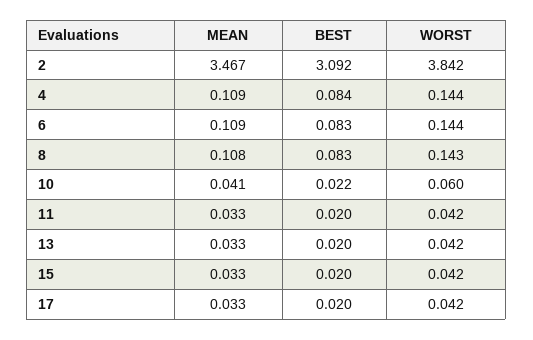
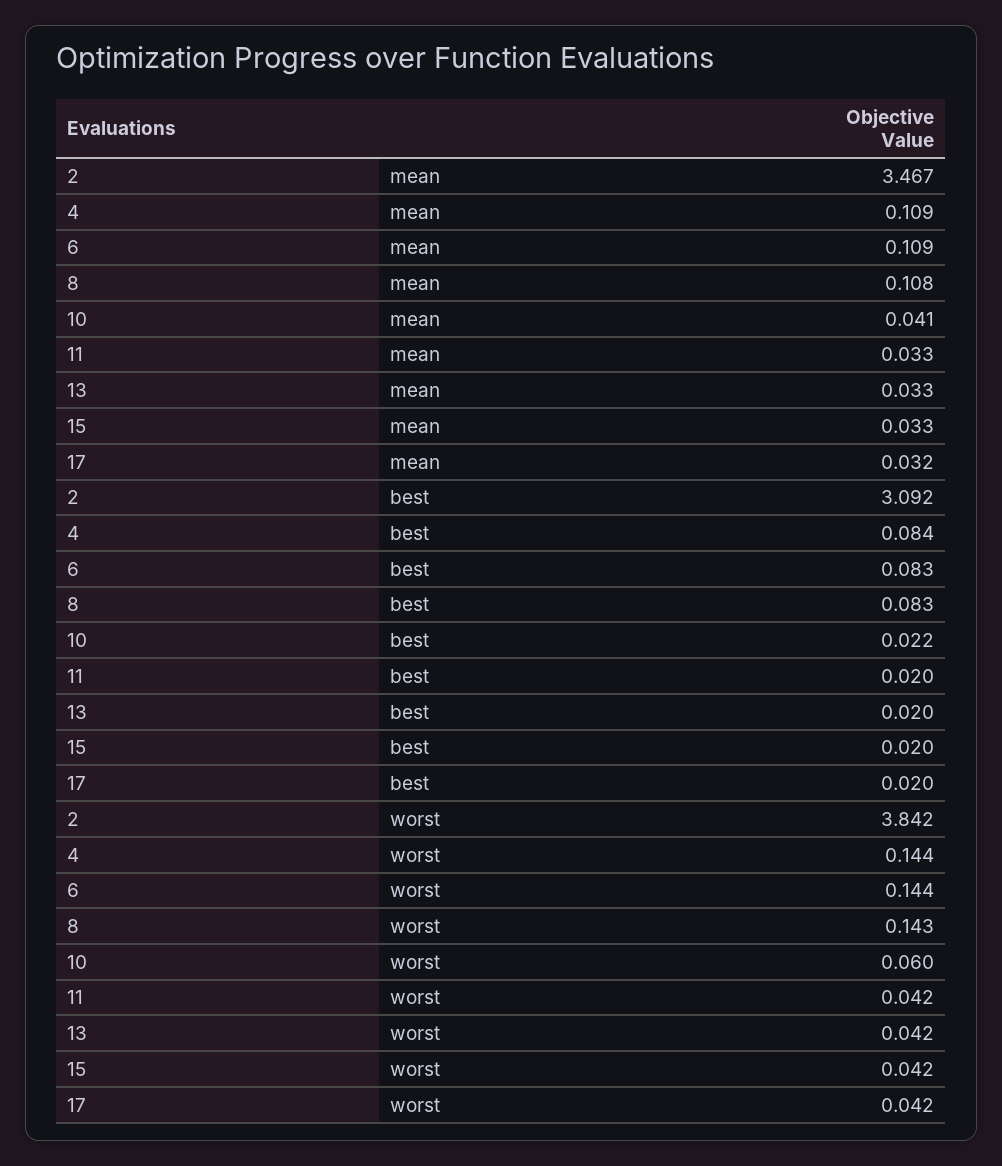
  {
    "MEAN": {
      "2": 3.467,
      "4": 0.109,
      "6": 0.109,
      "8": 0.108,
      "10": 0.041,
      "11": 0.033,
      "13": 0.033,
      "15": 0.033,
-     "17": 0.033
+     "17": 0.032
    },
    "BEST": {
      "2": 3.092,
      "4": 0.084,
      "6": 0.083,
      "8": 0.083,
      "10": 0.022,
      "11": 0.02,
      "13": 0.02,
      "15": 0.02,
      "17": 0.02
    },
    "WORST": {
      "2": 3.842,
      "4": 0.144,
      "6": 0.144,
      "8": 0.143,
      "10": 0.06,
      "11": 0.042,
      "13": 0.042,
      "15": 0.042,
      "17": 0.042
    }
  }

